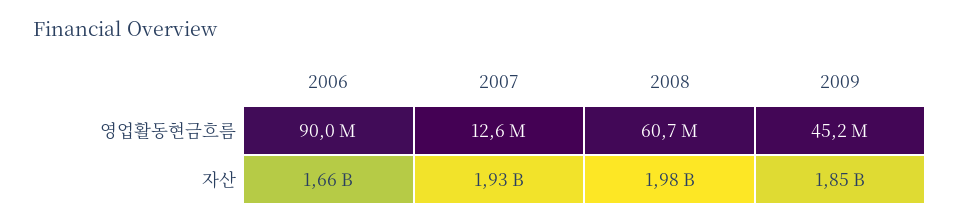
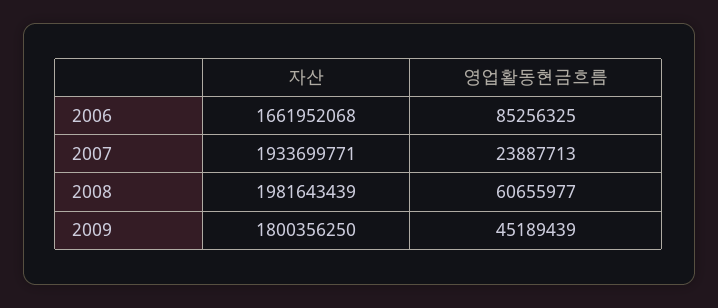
  {
    "2006": {
-     "영업활동현금흐름": 90000000,
+     "영업활동현금흐름": 85256325,
      "자산": 1661952068
    },
    "2007": {
-     "영업활동현금흐름": 12600000,
+     "영업활동현금흐름": 23887713,
      "자산": 1933699771
    },
    "2008": {
      "영업활동현금흐름": 60655977,
      "자산": 1981643439
    },
    "2009": {
      "영업활동현금흐름": 45189439,
-     "자산": 1850000000
+     "자산": 1800356250
    }
  }

